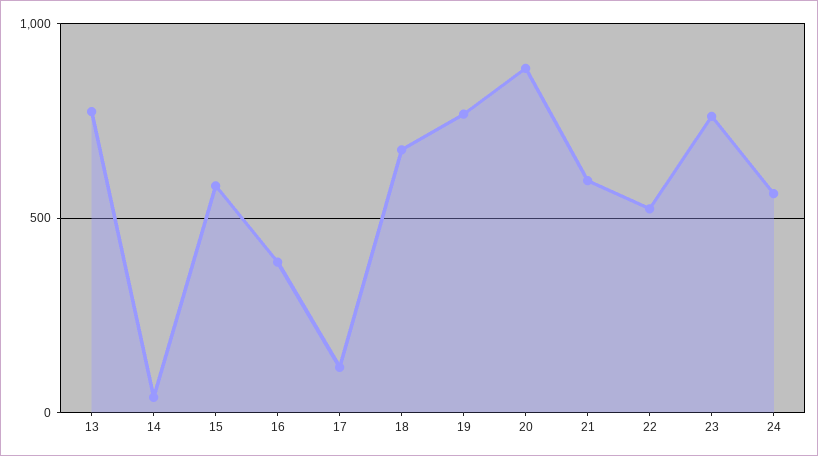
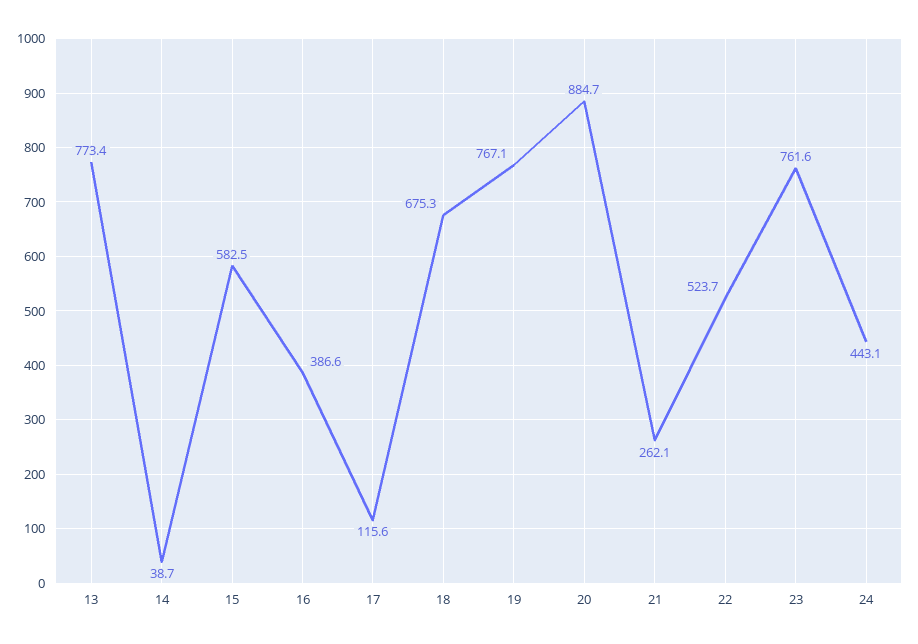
  {
    "13": 773.4,
    "14": 38.7,
    "15": 582.5,
    "16": 386.6,
    "17": 115.6,
    "18": 675.3,
    "19": 767.1,
    "20": 884.7,
-   "21": 600,
+   "21": 262.1,
    "22": 523.7,
    "23": 761.6,
-   "24": 550
+   "24": 443.1
  }

